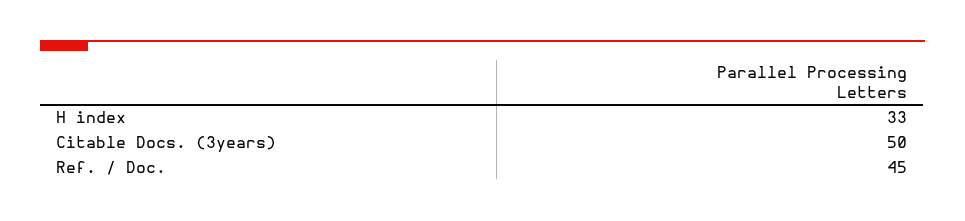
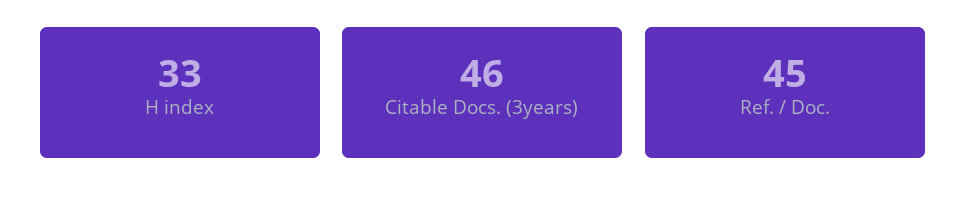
  {
    "H index": 33,
-   "Citable Docs. (3years)": 50,
+   "Citable Docs. (3years)": 46,
    "Ref. / Doc.": 45
  }

